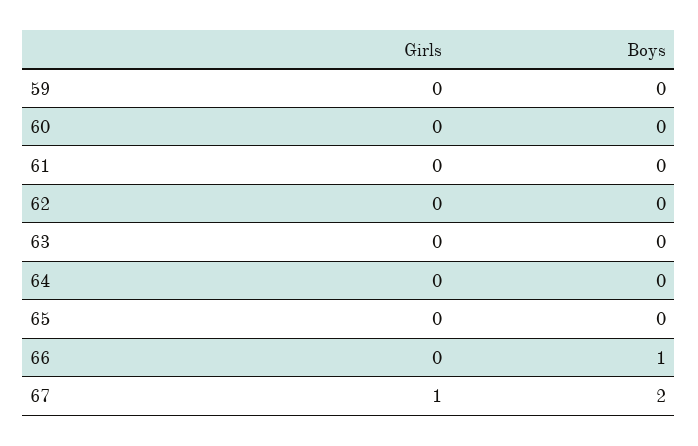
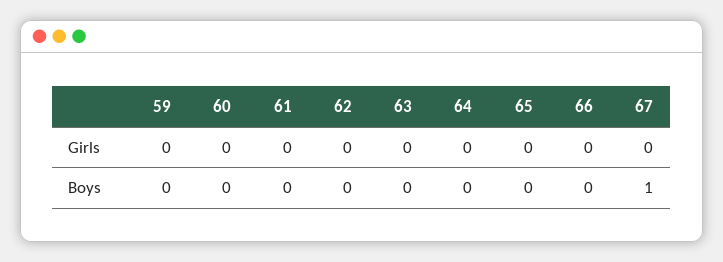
  {
    "Girls": {
      "59": 0,
      "60": 0,
      "61": 0,
      "62": 0,
      "63": 0,
      "64": 0,
      "65": 0,
      "66": 0,
-     "67": 1
+     "67": 0
    },
    "Boys": {
      "59": 0,
      "60": 0,
      "61": 0,
      "62": 0,
      "63": 0,
      "64": 0,
      "65": 0,
-     "66": 1,
+     "66": 0,
-     "67": 2
+     "67": 1
    }
  }

